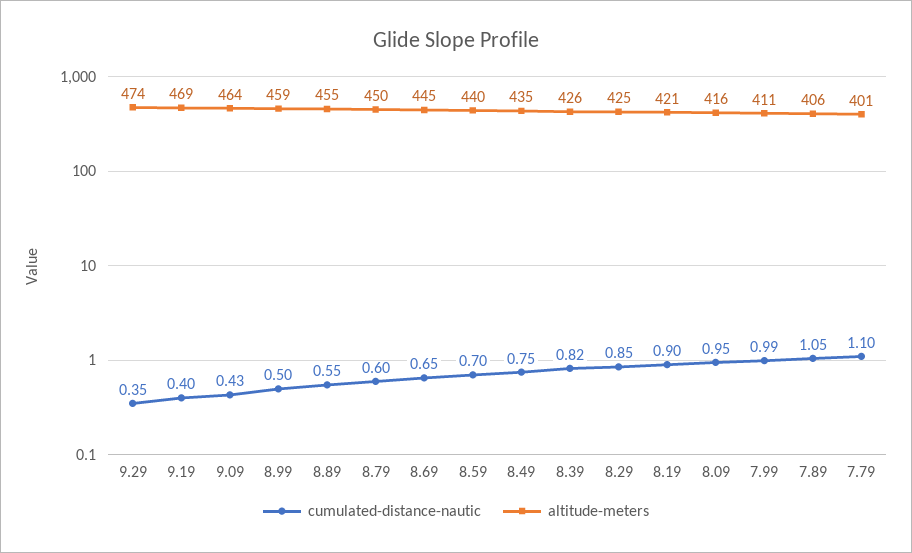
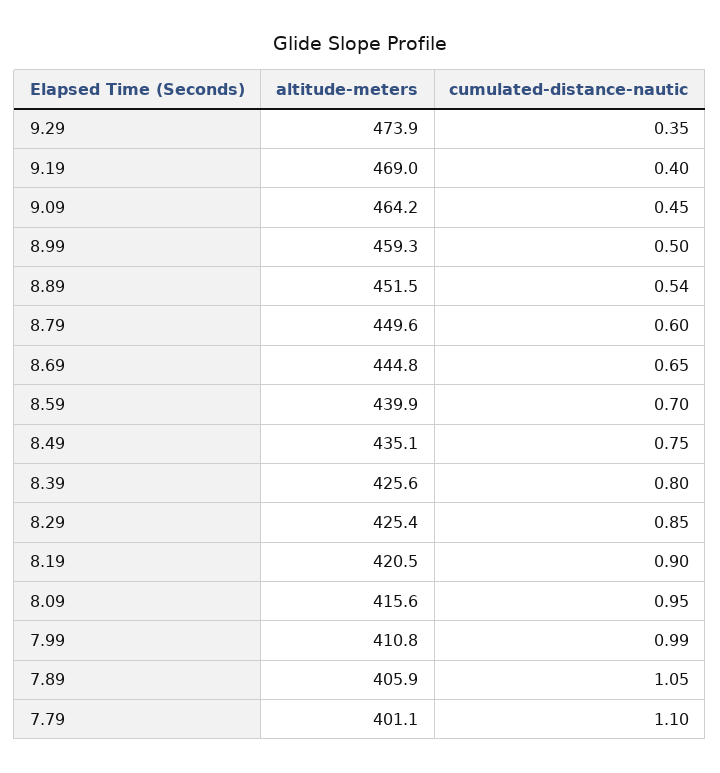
  {
    "cumulated-distance-nautic": {
      "9.29": 0.35,
      "9.19": 0.4,
-     "9.09": 0.43,
+     "9.09": 0.45,
      "8.99": 0.5,
-     "8.89": 0.55,
+     "8.89": 0.54,
      "8.79": 0.6,
      "8.69": 0.65,
      "8.59": 0.7,
      "8.49": 0.75,
-     "8.39": 0.82,
+     "8.39": 0.8,
      "8.29": 0.85,
      "8.19": 0.9,
      "8.09": 0.95,
      "7.99": 0.99,
      "7.89": 1.05,
      "7.79": 1.1
    },
    "altitude-meters": {
      "9.29": 473.9,
      "9.19": 469,
      "9.09": 464.2,
      "8.99": 459.3,
-     "8.89": 455,
+     "8.89": 451.5,
      "8.79": 449.6,
      "8.69": 444.8,
      "8.59": 439.9,
      "8.49": 435.1,
      "8.39": 425.6,
      "8.29": 425.4,
      "8.19": 420.5,
      "8.09": 415.6,
      "7.99": 410.8,
      "7.89": 405.9,
      "7.79": 401.1
    }
  }

